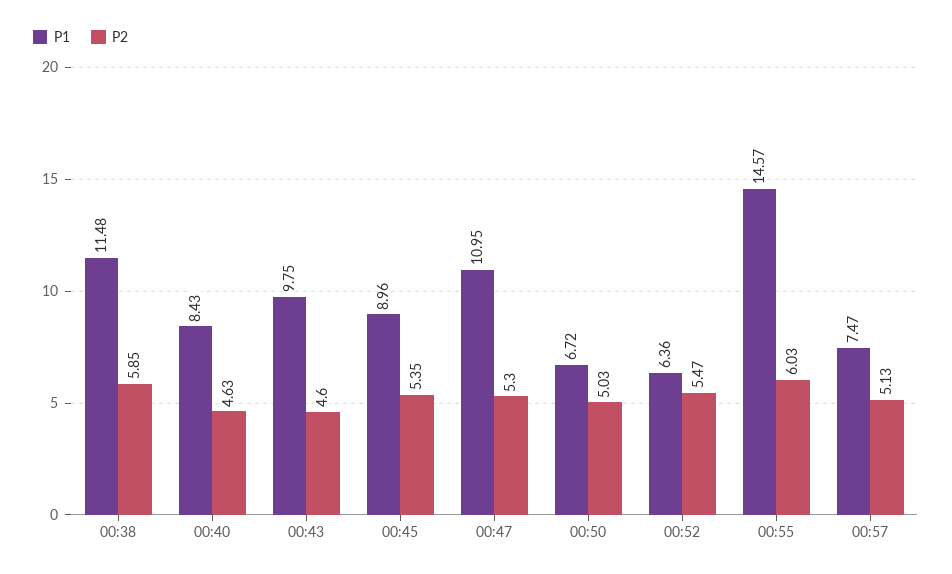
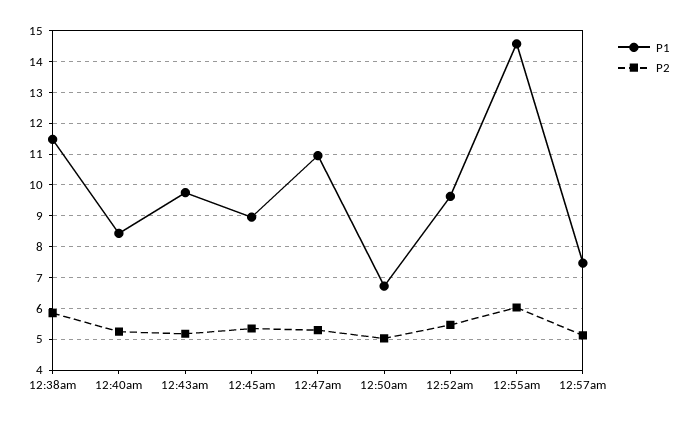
  {
    "P1": {
      "00:38": 11.48,
      "00:40": 8.43,
      "00:43": 9.75,
      "00:45": 8.96,
      "00:47": 10.95,
      "00:50": 6.72,
-     "00:52": 6.36,
+     "00:52": 9.6,
      "00:55": 14.57,
      "00:57": 7.47
    },
    "P2": {
      "00:38": 5.85,
-     "00:40": 4.63,
+     "00:40": 5.2,
-     "00:43": 4.6,
+     "00:43": 5.2,
      "00:45": 5.35,
      "00:47": 5.3,
      "00:50": 5.03,
      "00:52": 5.47,
      "00:55": 6.03,
      "00:57": 5.13
    }
  }

